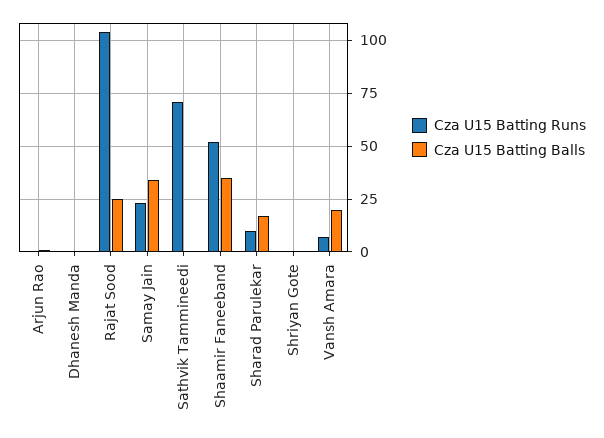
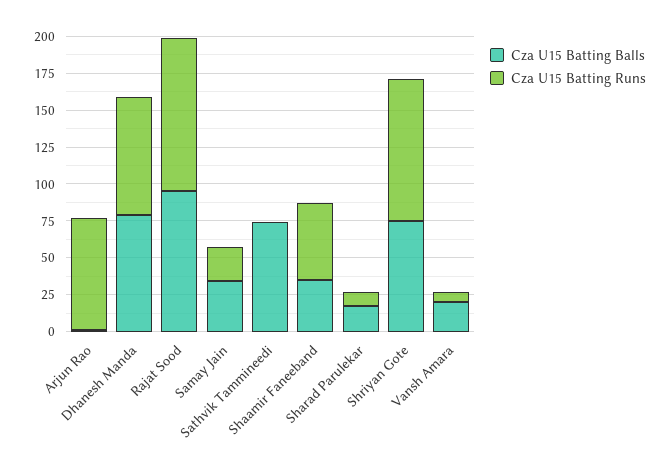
  {
    "Cza U15 Batting Runs": {
-     "Arjun Rao": 0,
+     "Arjun Rao": 75,
-     "Dhanesh Manda": 0,
+     "Dhanesh Manda": 75,
      "Rajat Sood": 105,
      "Samay Jain": 25,
-     "Sathvik Tammineedi": 70,
+     "Sathvik Tammineedi": 0,
      "Shaamir Faneeband": 50,
      "Sharad Parulekar": 10,
-     "Shriyan Gote": 0,
+     "Shriyan Gote": 100,
      "Vansh Amara": 5
    },
    "Cza U15 Batting Balls": {
      "Arjun Rao": 0,
-     "Dhanesh Manda": 0,
+     "Dhanesh Manda": 75,
-     "Rajat Sood": 25,
+     "Rajat Sood": 100,
      "Samay Jain": 35,
-     "Sathvik Tammineedi": 0,
+     "Sathvik Tammineedi": 75,
      "Shaamir Faneeband": 35,
      "Sharad Parulekar": 15,
-     "Shriyan Gote": 0,
+     "Shriyan Gote": 75,
      "Vansh Amara": 20
    }
  }

